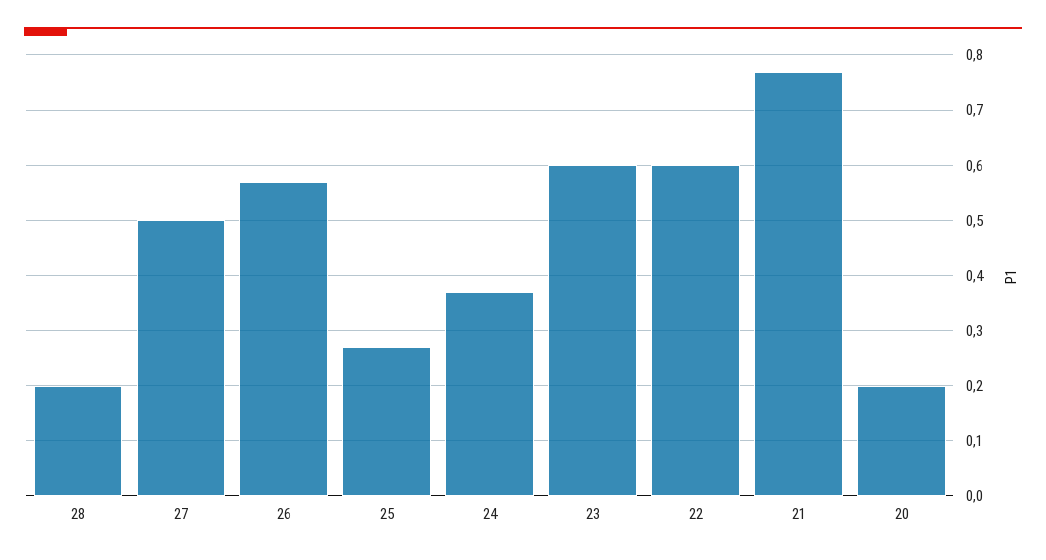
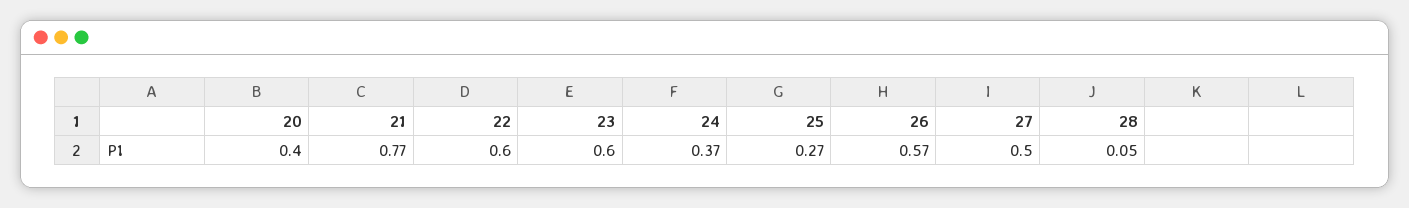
  {
-   "28": 0.2,
+   "28": 0.05,
    "27": 0.5,
    "26": 0.57,
    "25": 0.27,
    "24": 0.37,
    "23": 0.6,
    "22": 0.6,
    "21": 0.77,
-   "20": 0.2
+   "20": 0.4
  }

